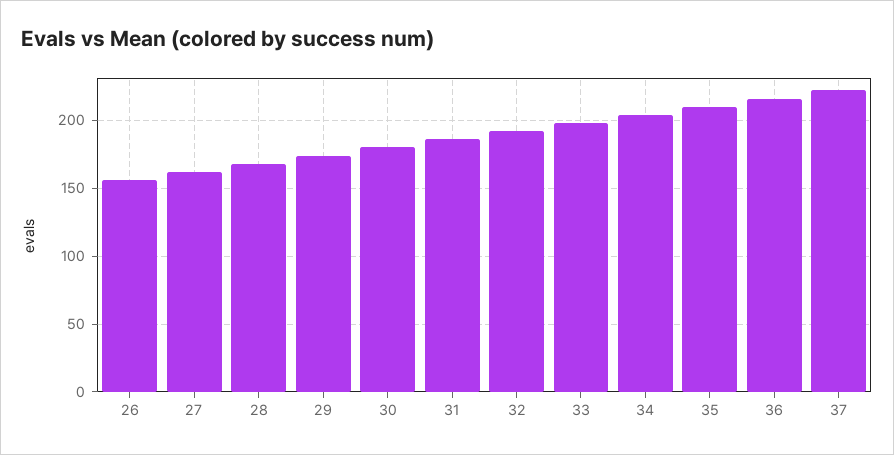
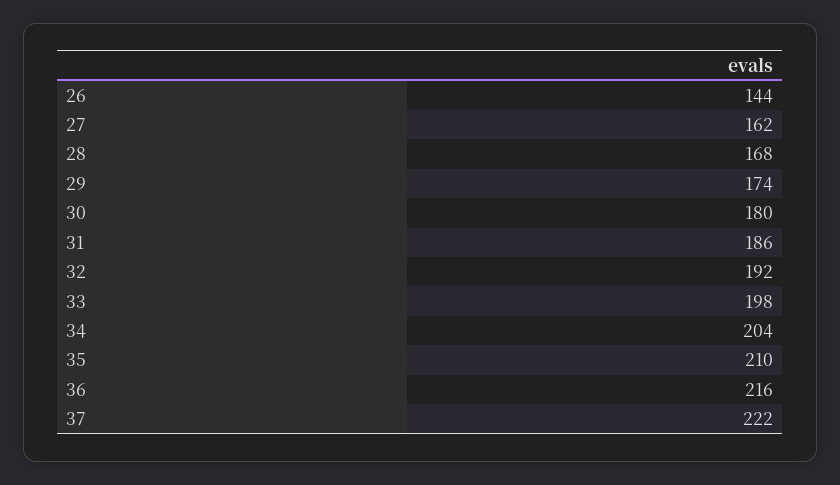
  {
-   "26": 155,
+   "26": 144,
    "27": 162,
    "28": 168,
    "29": 174,
    "30": 180,
    "31": 186,
    "32": 192,
    "33": 198,
    "34": 204,
    "35": 210,
    "36": 216,
    "37": 222
  }

